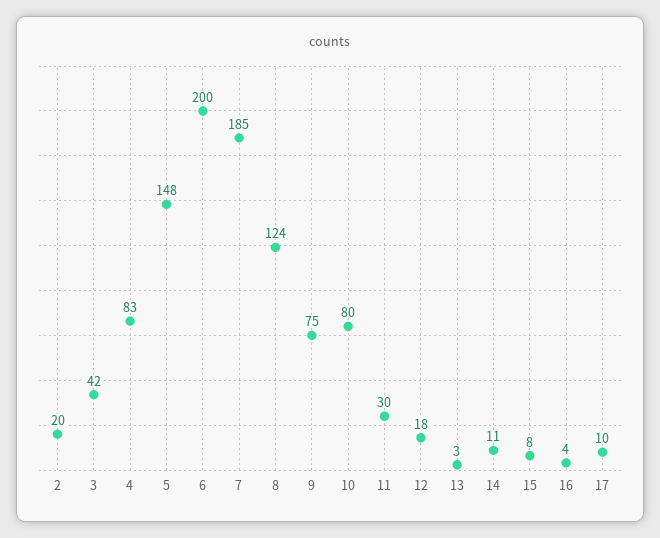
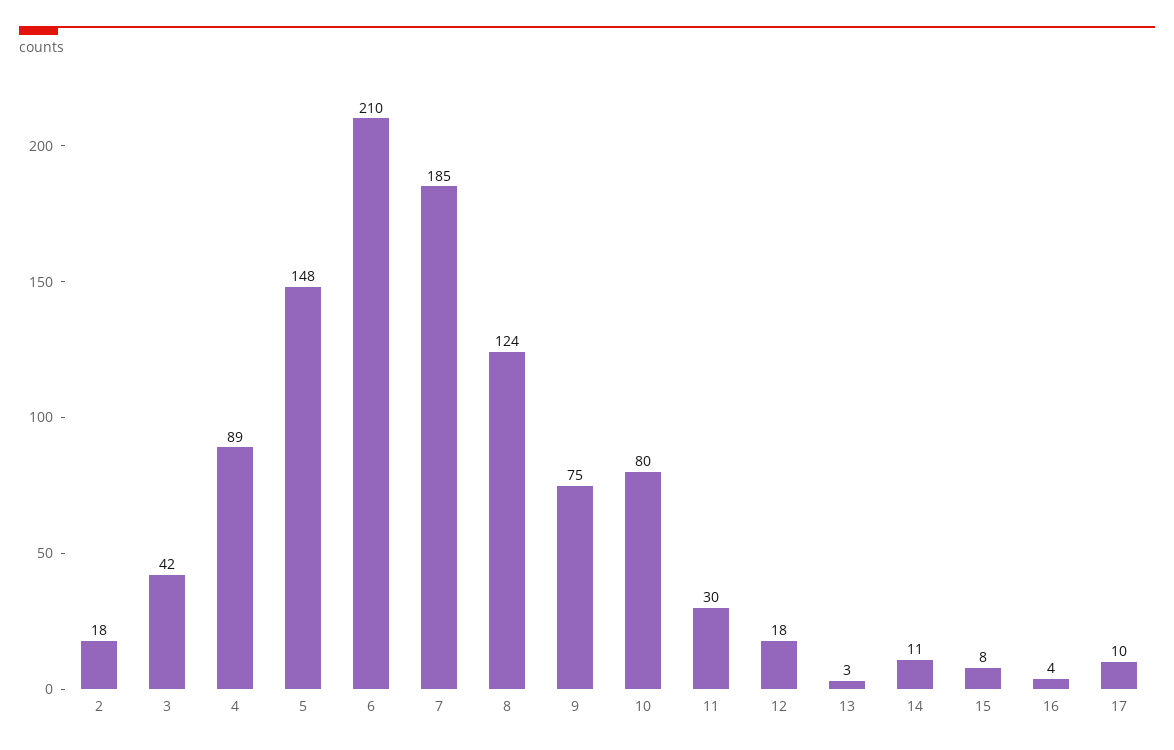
  {
-   "2": 20,
+   "2": 18,
    "3": 42,
-   "4": 83,
+   "4": 89,
    "5": 148,
-   "6": 200,
+   "6": 210,
    "7": 185,
    "8": 124,
    "9": 75,
    "10": 80,
    "11": 30,
    "12": 18,
    "13": 3,
    "14": 11,
    "15": 8,
    "16": 4,
    "17": 10
  }

